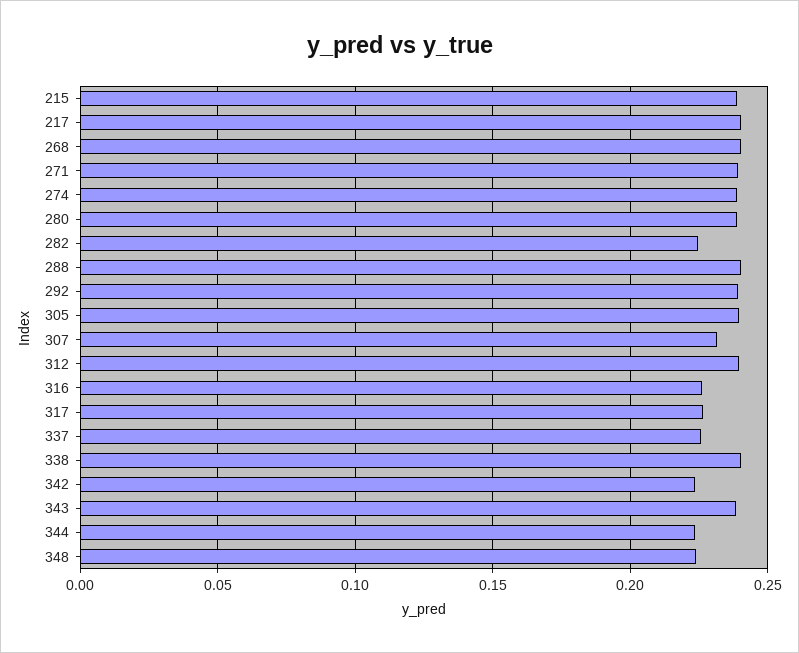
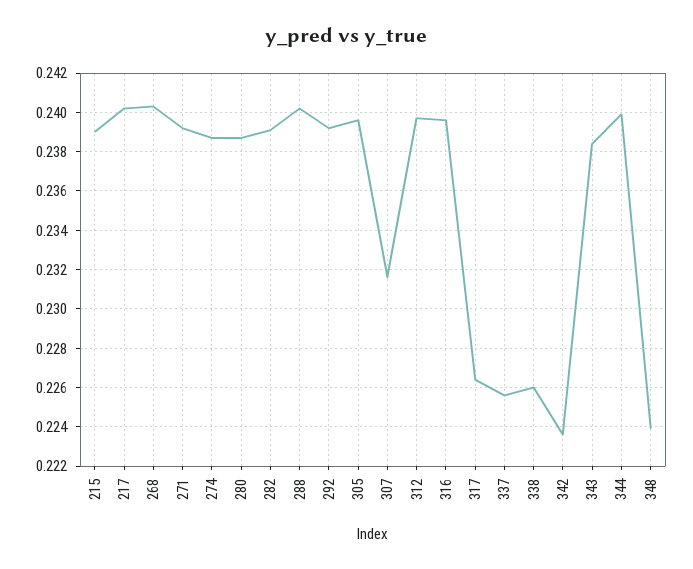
  {
    "215": 0.239,
    "217": 0.24,
    "268": 0.2405,
    "271": 0.239,
    "274": 0.2385,
    "280": 0.2385,
-   "282": 0.225,
+   "282": 0.239,
    "288": 0.24,
    "292": 0.239,
    "305": 0.2395,
    "307": 0.2315,
    "312": 0.2395,
-   "316": 0.225,
+   "316": 0.2395,
    "317": 0.2265,
    "337": 0.2255,
-   "338": 0.24,
+   "338": 0.226,
    "342": 0.2235,
    "343": 0.2385,
-   "344": 0.225,
+   "344": 0.24,
    "348": 0.224
  }

